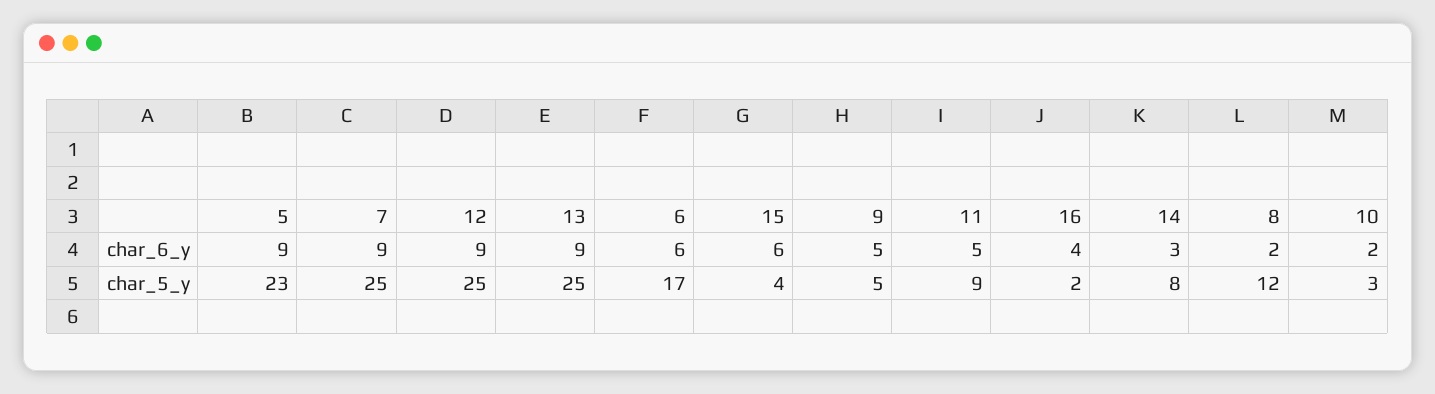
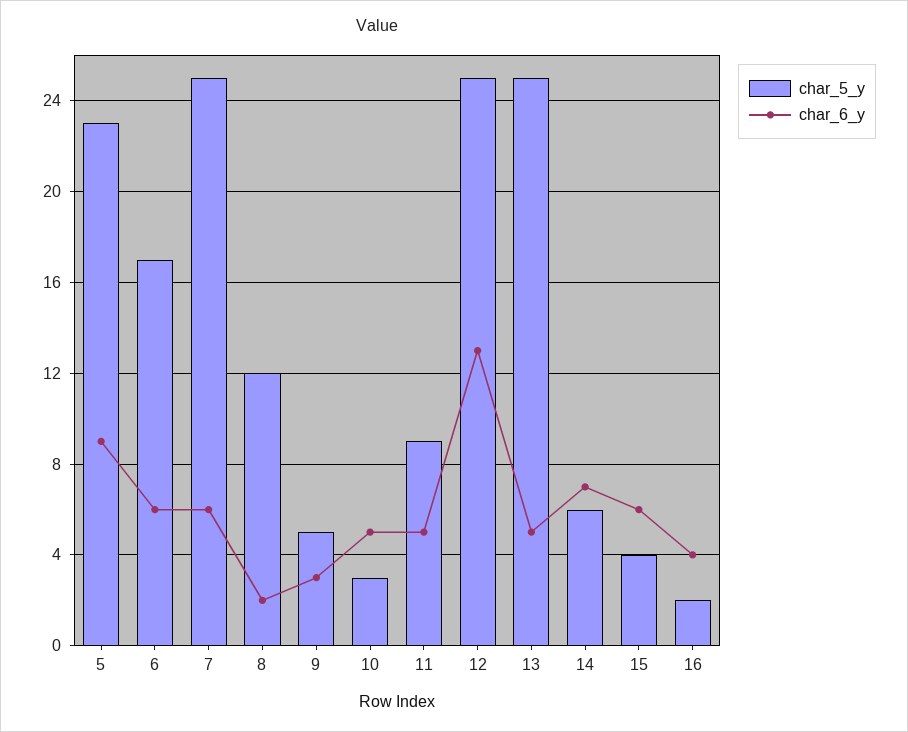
  {
    "char_6_y": {
      "5": 9,
-     "7": 9,
+     "7": 6,
-     "12": 9,
+     "12": 13,
-     "13": 9,
+     "13": 5,
      "6": 6,
      "15": 6,
-     "9": 5,
+     "9": 3,
      "11": 5,
      "16": 4,
-     "14": 3,
+     "14": 7,
      "8": 2,
-     "10": 2
+     "10": 5
    },
    "char_5_y": {
      "5": 23,
      "7": 25,
      "12": 25,
      "13": 25,
      "6": 17,
      "15": 4,
      "9": 5,
      "11": 9,
      "16": 2,
-     "14": 8,
+     "14": 6,
      "8": 12,
      "10": 3
    }
  }

